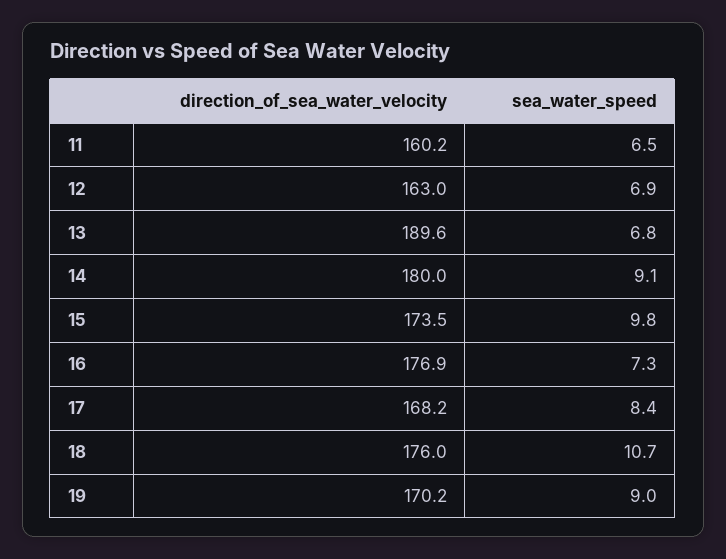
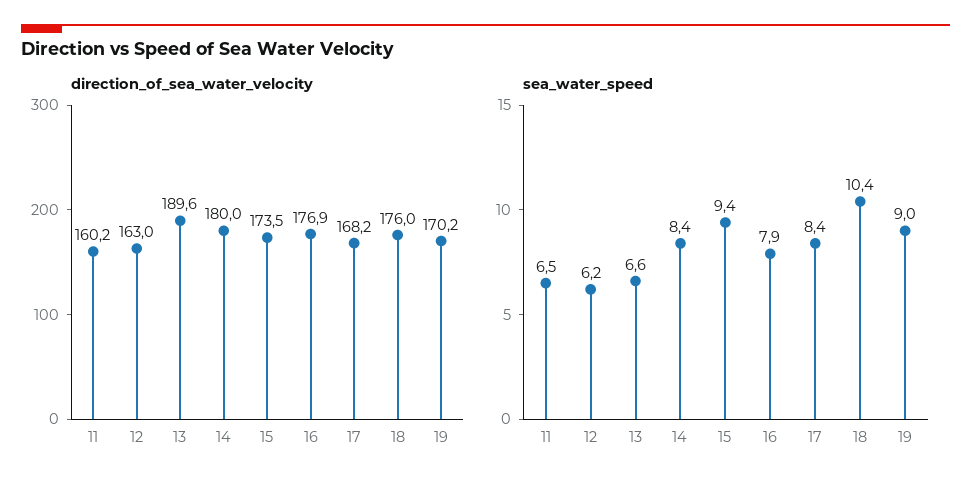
  {
    "direction_of_sea_water_velocity": {
      "11": 160.2,
      "12": 163,
      "13": 189.6,
      "14": 180,
      "15": 173.5,
      "16": 176.9,
      "17": 168.2,
      "18": 176,
      "19": 170.2
    },
    "sea_water_speed": {
      "11": 6.5,
-     "12": 6.9,
+     "12": 6.2,
-     "13": 6.8,
+     "13": 6.6,
-     "14": 9.1,
+     "14": 8.4,
-     "15": 9.8,
+     "15": 9.4,
-     "16": 7.3,
+     "16": 7.9,
      "17": 8.4,
-     "18": 10.7,
+     "18": 10.4,
      "19": 9
    }
  }

